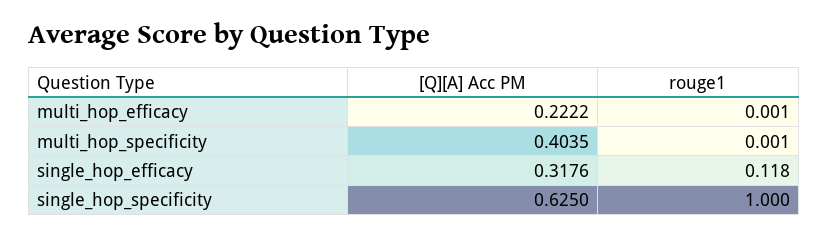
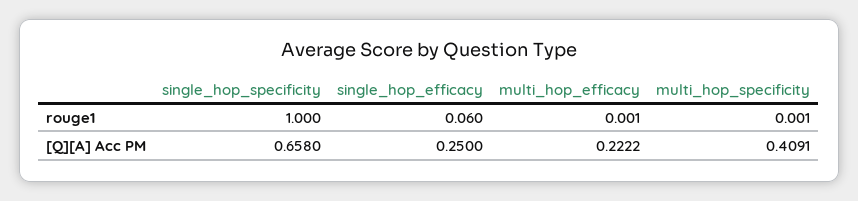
  {
    "[Q][A] Acc PM": {
      "multi_hop_efficacy": 0.2222,
-     "multi_hop_specificity": 0.4035,
+     "multi_hop_specificity": 0.4091,
-     "single_hop_efficacy": 0.3176,
+     "single_hop_efficacy": 0.25,
-     "single_hop_specificity": 0.625
+     "single_hop_specificity": 0.658
    },
    "rouge1": {
      "multi_hop_efficacy": 0.001,
      "multi_hop_specificity": 0.001,
-     "single_hop_efficacy": 0.118,
+     "single_hop_efficacy": 0.06,
      "single_hop_specificity": 1
    }
  }

